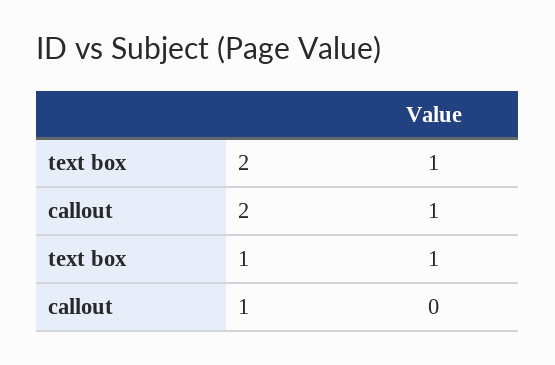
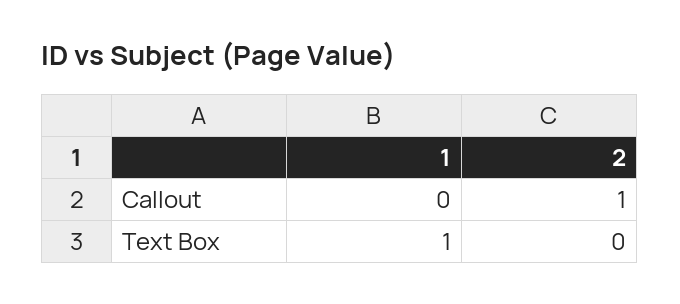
  {
    "text box": {
-     "2": 1,
+     "2": 0,
      "1": 1
    },
    "callout": {
      "2": 1,
      "1": 0
    }
  }

